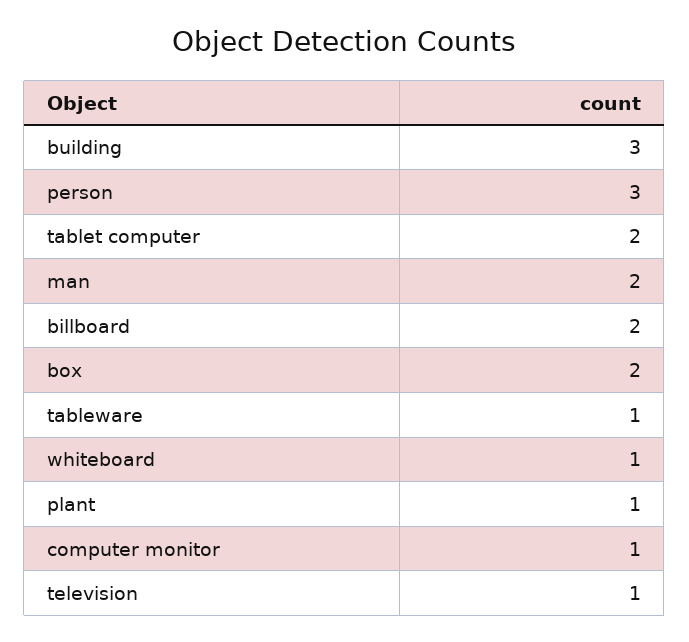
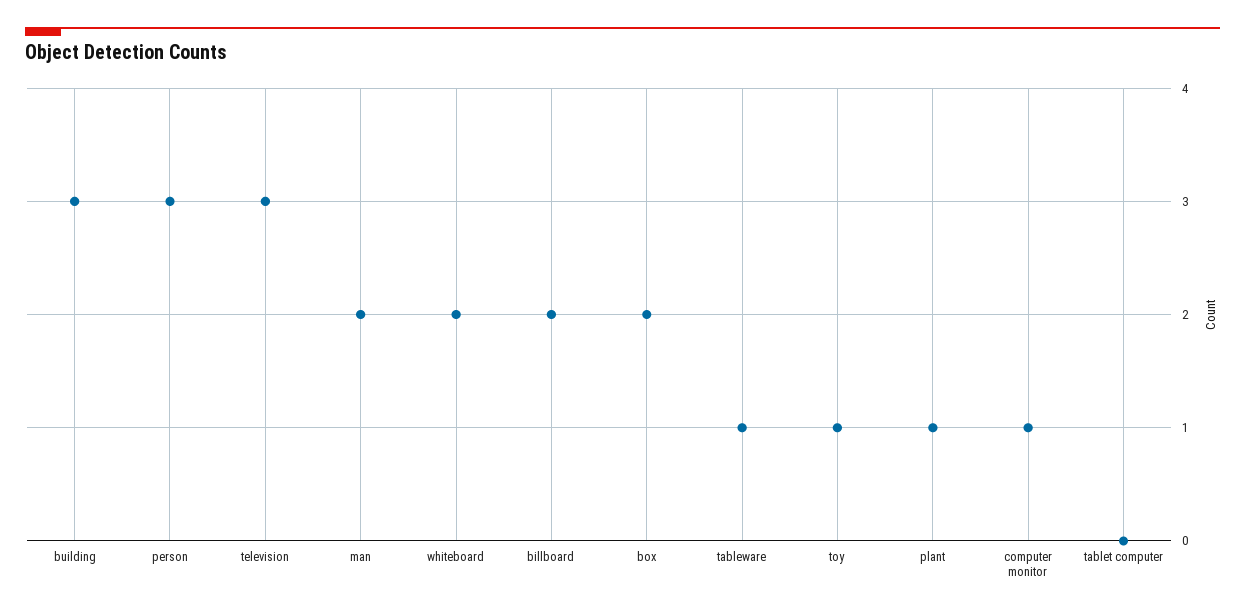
  {
    "building": 3,
    "person": 3,
-   "tablet computer": 2,
+   "tablet computer": 0,
    "man": 2,
    "billboard": 2,
    "box": 2,
    "tableware": 1,
-   "whiteboard": 1,
+   "whiteboard": 2,
    "plant": 1,
    "computer monitor": 1,
-   "television": 1
+   "television": 3,
+   "toy": 1
  }

